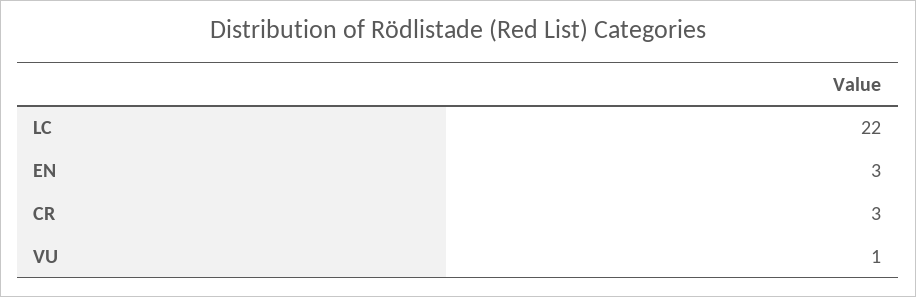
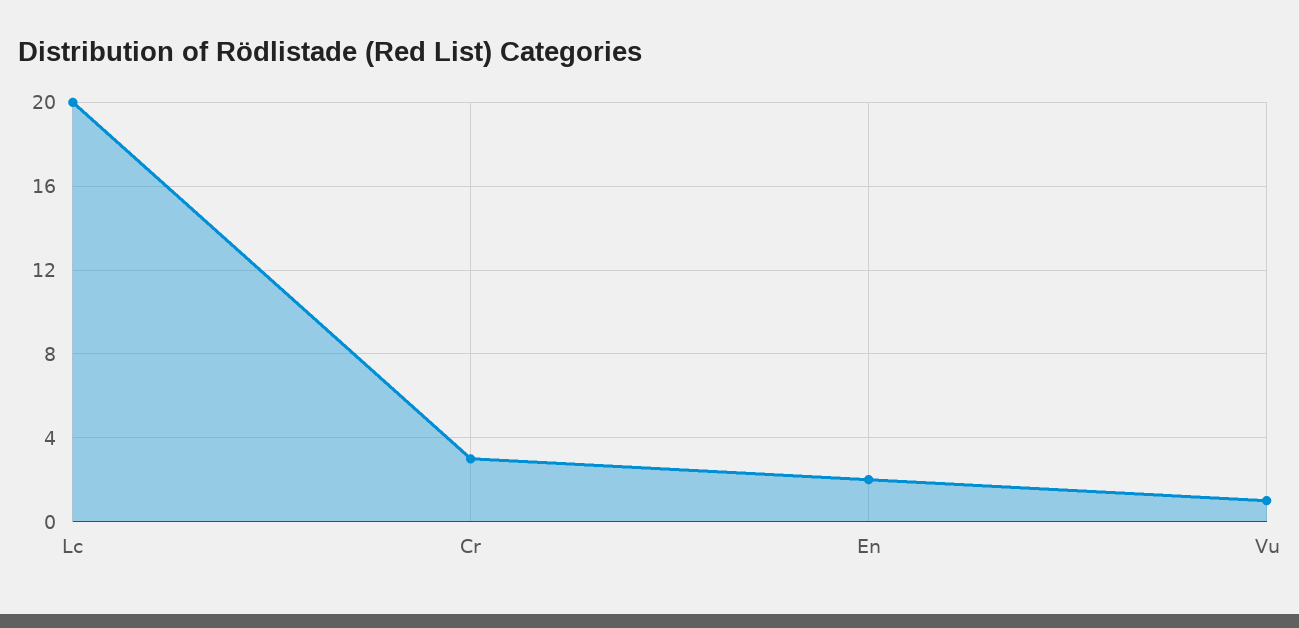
  {
-   "LC": 22,
+   "LC": 20,
-   "EN": 3,
+   "EN": 2,
    "CR": 3,
    "VU": 1
  }

